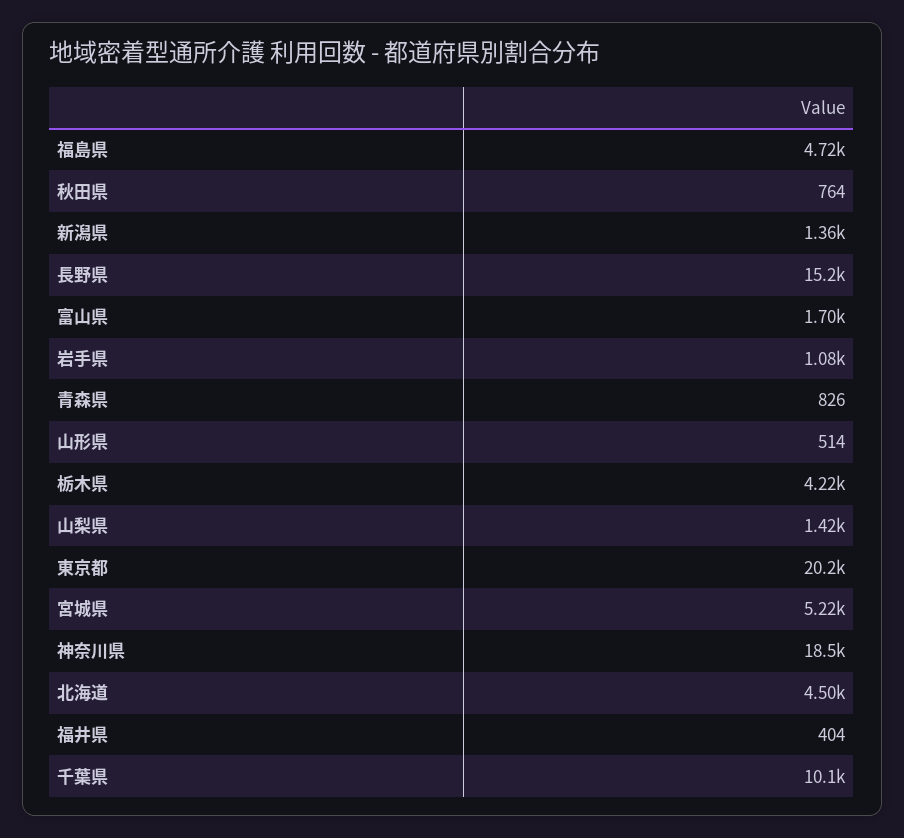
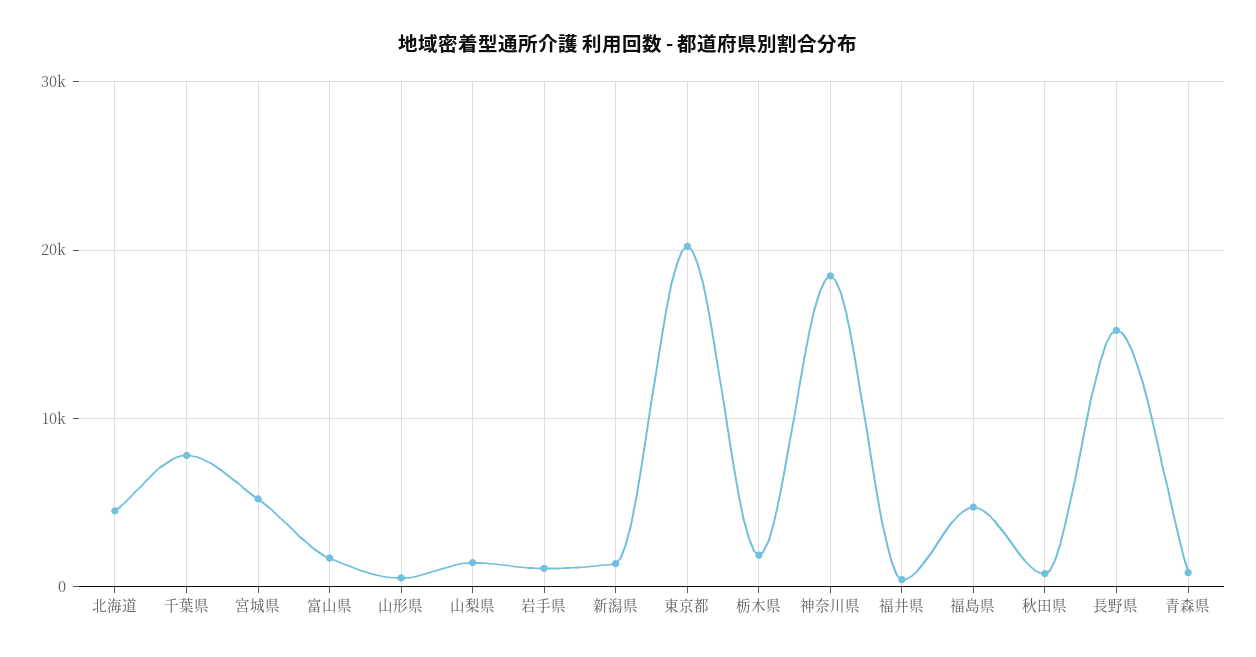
  {
    "福島県": 4720,
    "秋田県": 764,
    "新潟県": 1360,
    "長野県": 15200,
    "富山県": 1700,
    "岩手県": 1080,
    "青森県": 826,
    "山形県": 514,
-   "栃木県": 4220,
+   "栃木県": 2000,
    "山梨県": 1420,
    "東京都": 20200,
    "宮城県": 5220,
    "神奈川県": 18500,
    "北海道": 4500,
    "福井県": 404,
-   "千葉県": 10100
+   "千葉県": 8000
  }

